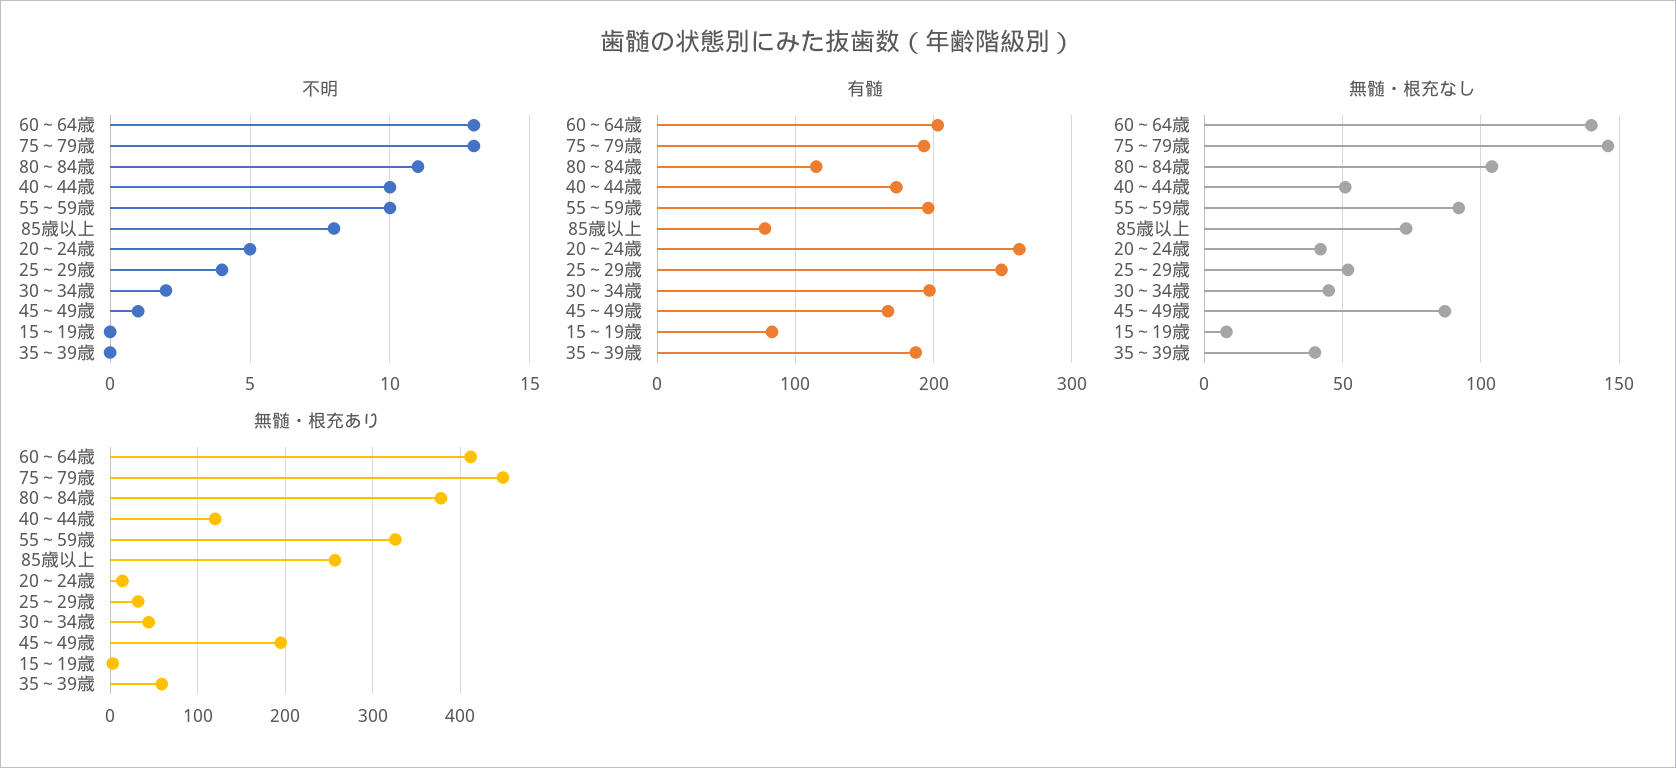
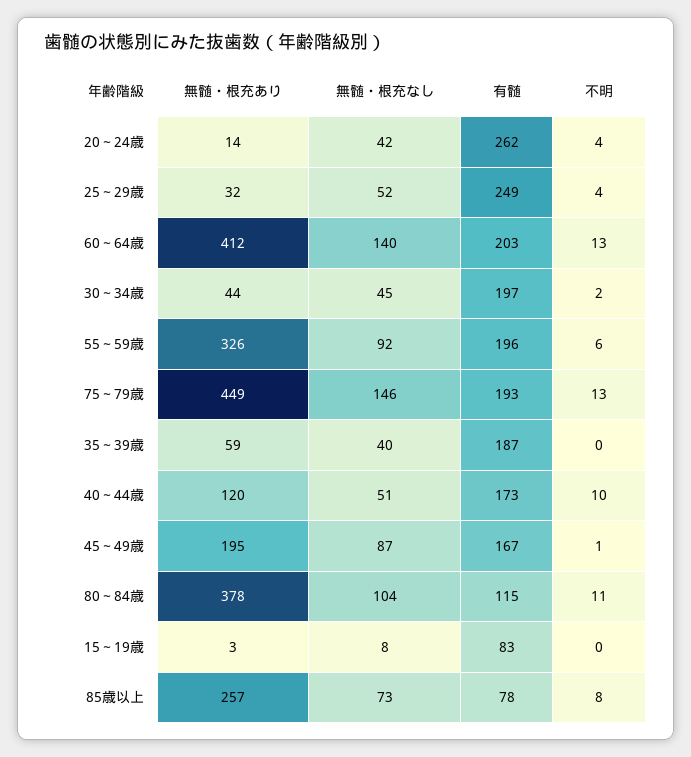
  {
    "不明": {
      "60～64歳": 13,
      "75～79歳": 13,
      "80～84歳": 11,
      "40～44歳": 10,
-     "55～59歳": 10,
+     "55～59歳": 6,
      "85歳以上": 8,
-     "20～24歳": 5,
+     "20～24歳": 4,
      "25～29歳": 4,
      "30～34歳": 2,
      "45～49歳": 1,
      "15～19歳": 0,
      "35～39歳": 0
    },
    "有髄": {
      "60～64歳": 203,
      "75～79歳": 193,
      "80～84歳": 115,
      "40～44歳": 173,
      "55～59歳": 196,
      "85歳以上": 78,
      "20～24歳": 262,
      "25～29歳": 249,
      "30～34歳": 197,
      "45～49歳": 167,
      "15～19歳": 83,
      "35～39歳": 187
    },
    "無髄・根充なし": {
      "60～64歳": 140,
      "75～79歳": 146,
      "80～84歳": 104,
      "40～44歳": 51,
      "55～59歳": 92,
      "85歳以上": 73,
      "20～24歳": 42,
      "25～29歳": 52,
      "30～34歳": 45,
      "45～49歳": 87,
      "15～19歳": 8,
      "35～39歳": 40
    },
    "無髄・根充あり": {
      "60～64歳": 412,
      "75～79歳": 449,
      "80～84歳": 378,
      "40～44歳": 120,
      "55～59歳": 326,
      "85歳以上": 257,
      "20～24歳": 14,
      "25～29歳": 32,
      "30～34歳": 44,
      "45～49歳": 195,
      "15～19歳": 3,
      "35～39歳": 59
    }
  }

